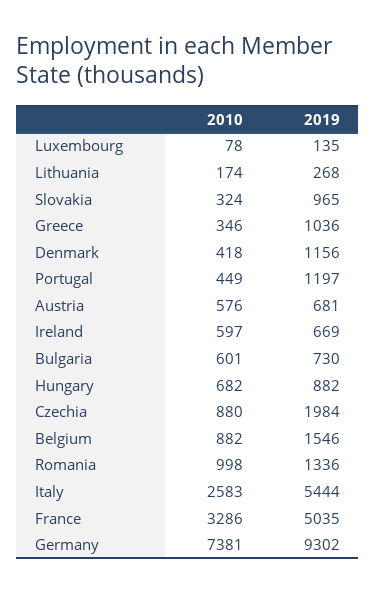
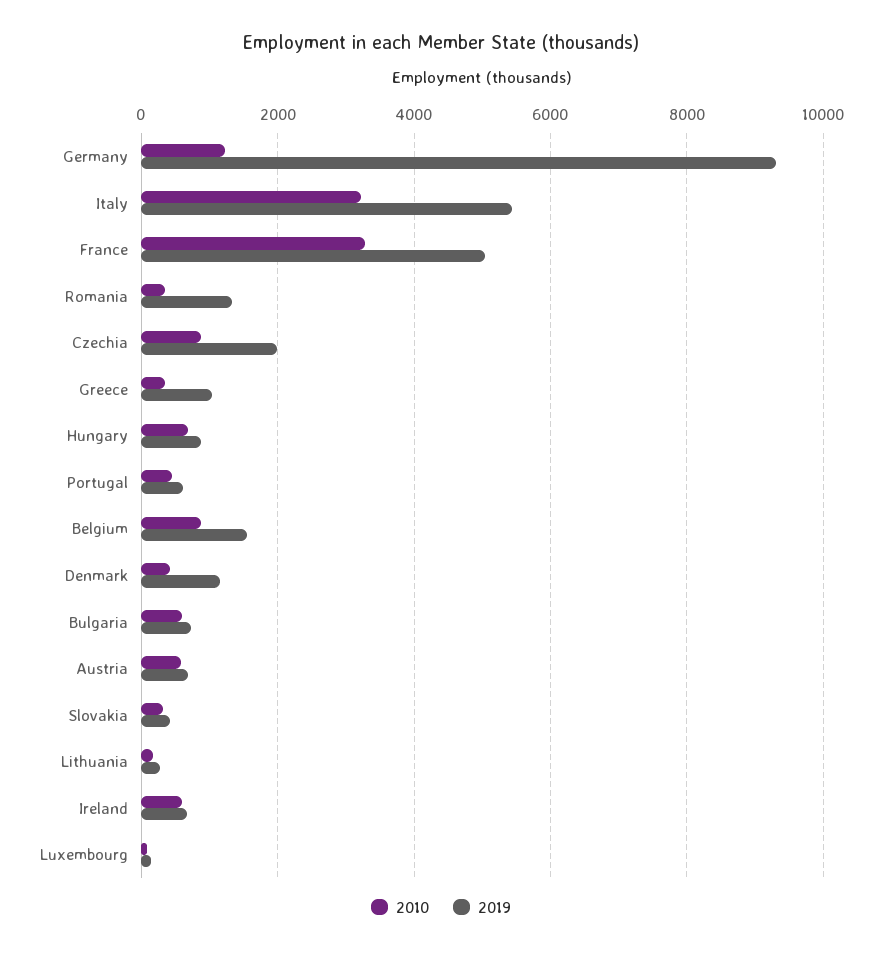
  {
    "2010": {
      "Luxembourg": 78,
      "Lithuania": 174,
      "Slovakia": 324,
      "Greece": 346,
      "Denmark": 418,
      "Portugal": 449,
      "Austria": 576,
      "Ireland": 597,
      "Bulgaria": 601,
      "Hungary": 682,
      "Czechia": 880,
      "Belgium": 882,
-     "Romania": 998,
+     "Romania": 400,
-     "Italy": 2583,
+     "Italy": 3200,
      "France": 3286,
-     "Germany": 7381
+     "Germany": 1200
    },
    "2019": {
      "Luxembourg": 135,
      "Lithuania": 268,
-     "Slovakia": 965,
+     "Slovakia": 400,
      "Greece": 1036,
      "Denmark": 1156,
-     "Portugal": 1197,
+     "Portugal": 600,
      "Austria": 681,
      "Ireland": 669,
      "Bulgaria": 730,
      "Hungary": 882,
      "Czechia": 1984,
      "Belgium": 1546,
      "Romania": 1336,
      "Italy": 5444,
      "France": 5035,
      "Germany": 9302
    }
  }

